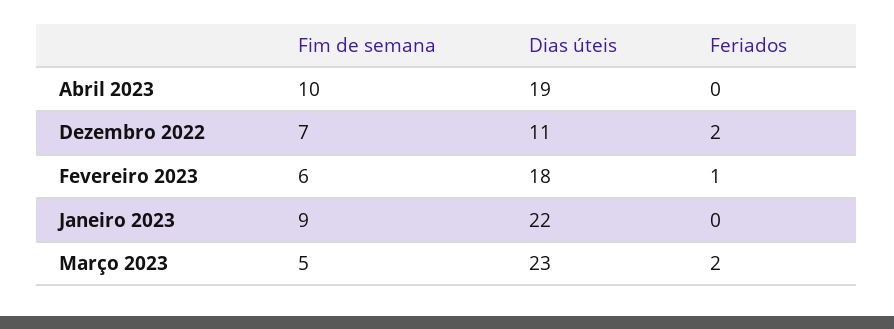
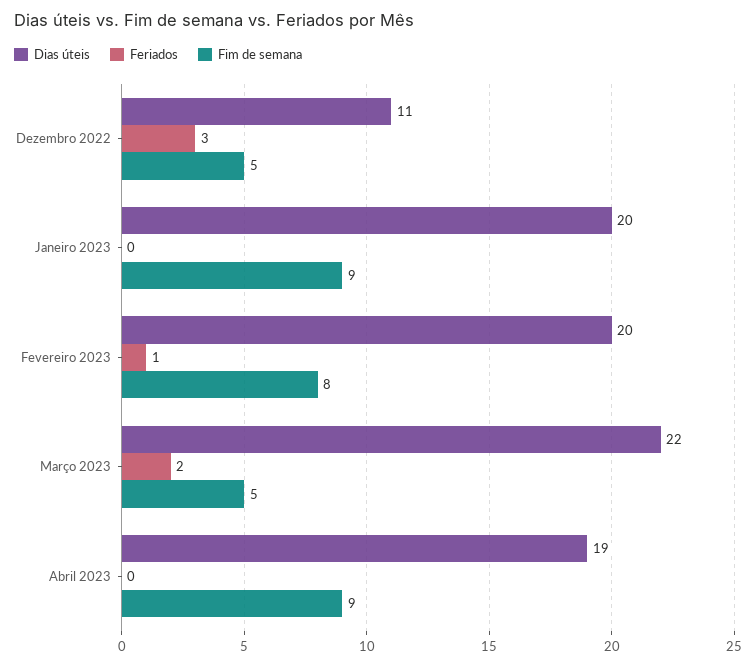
  {
    "Fim de semana": {
-     "Abril 2023": 10,
+     "Abril 2023": 9,
-     "Dezembro 2022": 7,
+     "Dezembro 2022": 5,
-     "Fevereiro 2023": 6,
+     "Fevereiro 2023": 8,
      "Janeiro 2023": 9,
      "Março 2023": 5
    },
    "Dias úteis": {
      "Abril 2023": 19,
      "Dezembro 2022": 11,
-     "Fevereiro 2023": 18,
+     "Fevereiro 2023": 20,
-     "Janeiro 2023": 22,
+     "Janeiro 2023": 20,
-     "Março 2023": 23
+     "Março 2023": 22
    },
    "Feriados": {
      "Abril 2023": 0,
-     "Dezembro 2022": 2,
+     "Dezembro 2022": 3,
      "Fevereiro 2023": 1,
      "Janeiro 2023": 0,
      "Março 2023": 2
    }
  }

